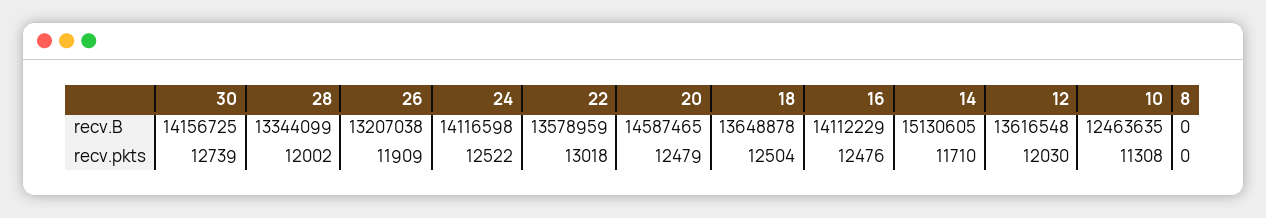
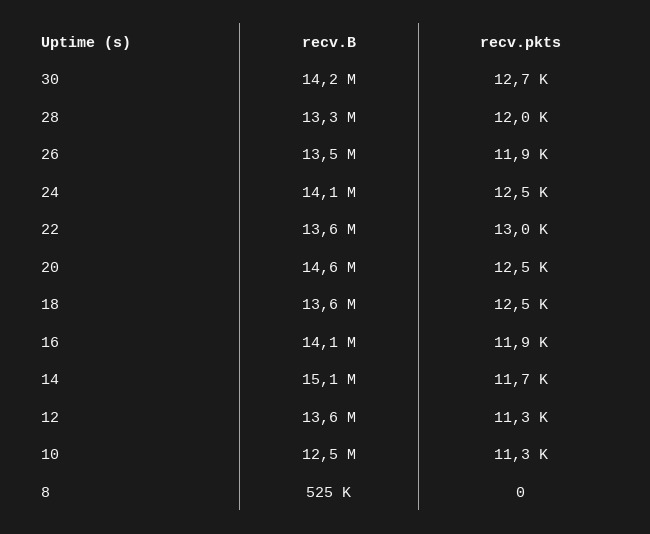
  {
    "30": {
      "recv.B": 14156725,
      "recv.pkts": 12739
    },
    "28": {
      "recv.B": 13344099,
      "recv.pkts": 12002
    },
    "26": {
-     "recv.B": 13207038,
+     "recv.B": 13500000,
      "recv.pkts": 11909
    },
    "24": {
      "recv.B": 14116598,
      "recv.pkts": 12522
    },
    "22": {
      "recv.B": 13578959,
      "recv.pkts": 13018
    },
    "20": {
      "recv.B": 14587465,
      "recv.pkts": 12479
    },
    "18": {
      "recv.B": 13648878,
      "recv.pkts": 12504
    },
    "16": {
      "recv.B": 14112229,
-     "recv.pkts": 12476
+     "recv.pkts": 11900
    },
    "14": {
      "recv.B": 15130605,
      "recv.pkts": 11710
    },
    "12": {
      "recv.B": 13616548,
-     "recv.pkts": 12030
+     "recv.pkts": 11300
    },
    "10": {
      "recv.B": 12463635,
      "recv.pkts": 11308
    },
    "8": {
-     "recv.B": 0,
+     "recv.B": 525000,
      "recv.pkts": 0
    }
  }

